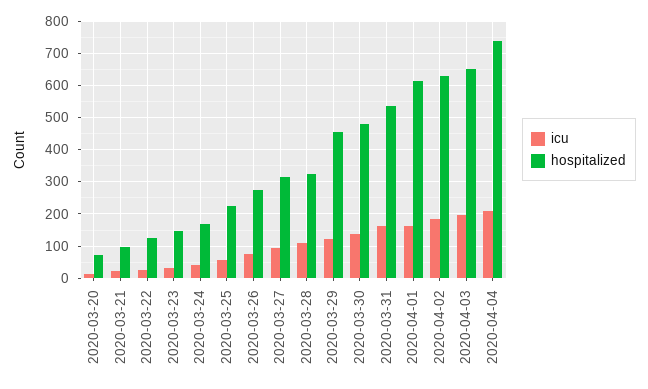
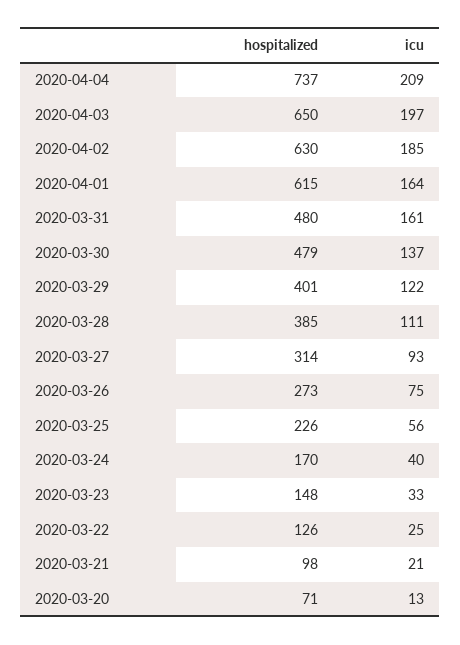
  {
    "icu": {
      "2020-03-20": 13,
      "2020-03-21": 21,
      "2020-03-22": 25,
      "2020-03-23": 33,
      "2020-03-24": 40,
      "2020-03-25": 56,
      "2020-03-26": 75,
      "2020-03-27": 93,
      "2020-03-28": 111,
      "2020-03-29": 122,
      "2020-03-30": 137,
      "2020-03-31": 161,
      "2020-04-01": 164,
      "2020-04-02": 185,
      "2020-04-03": 197,
      "2020-04-04": 209
    },
    "hospitalized": {
      "2020-03-20": 71,
      "2020-03-21": 98,
      "2020-03-22": 126,
      "2020-03-23": 148,
      "2020-03-24": 170,
      "2020-03-25": 226,
      "2020-03-26": 273,
      "2020-03-27": 314,
-     "2020-03-28": 320,
+     "2020-03-28": 385,
-     "2020-03-29": 460,
+     "2020-03-29": 401,
      "2020-03-30": 479,
-     "2020-03-31": 540,
+     "2020-03-31": 480,
      "2020-04-01": 615,
      "2020-04-02": 630,
      "2020-04-03": 650,
      "2020-04-04": 737
    }
  }

